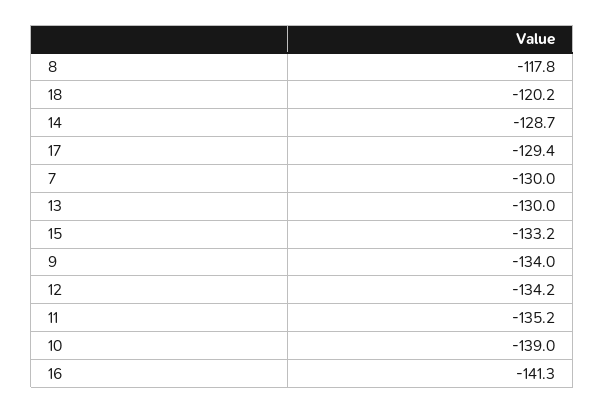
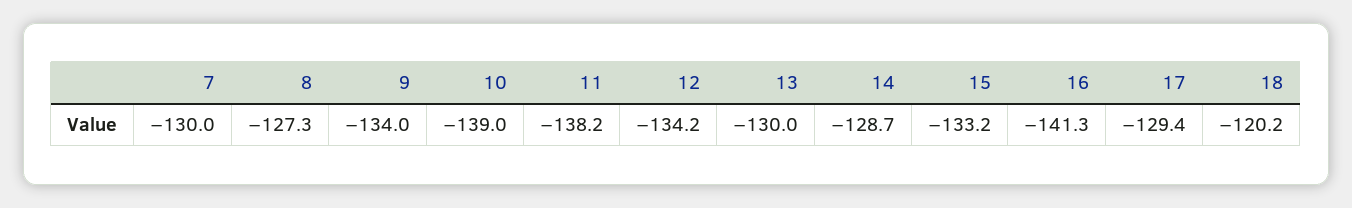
  {
-   "8": -117.8,
+   "8": -127.3,
    "18": -120.2,
    "14": -128.7,
    "17": -129.4,
    "7": -130,
    "13": -130,
    "15": -133.2,
    "9": -134,
    "12": -134.2,
-   "11": -135.2,
+   "11": -138.2,
    "10": -139,
    "16": -141.3
  }

